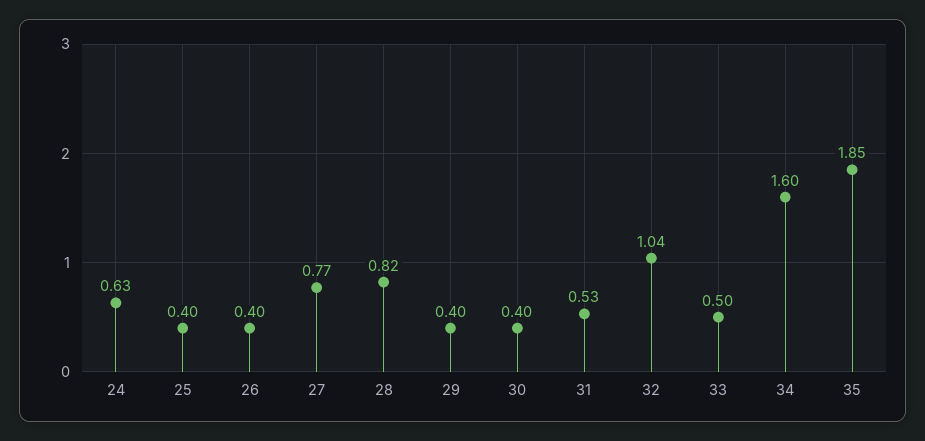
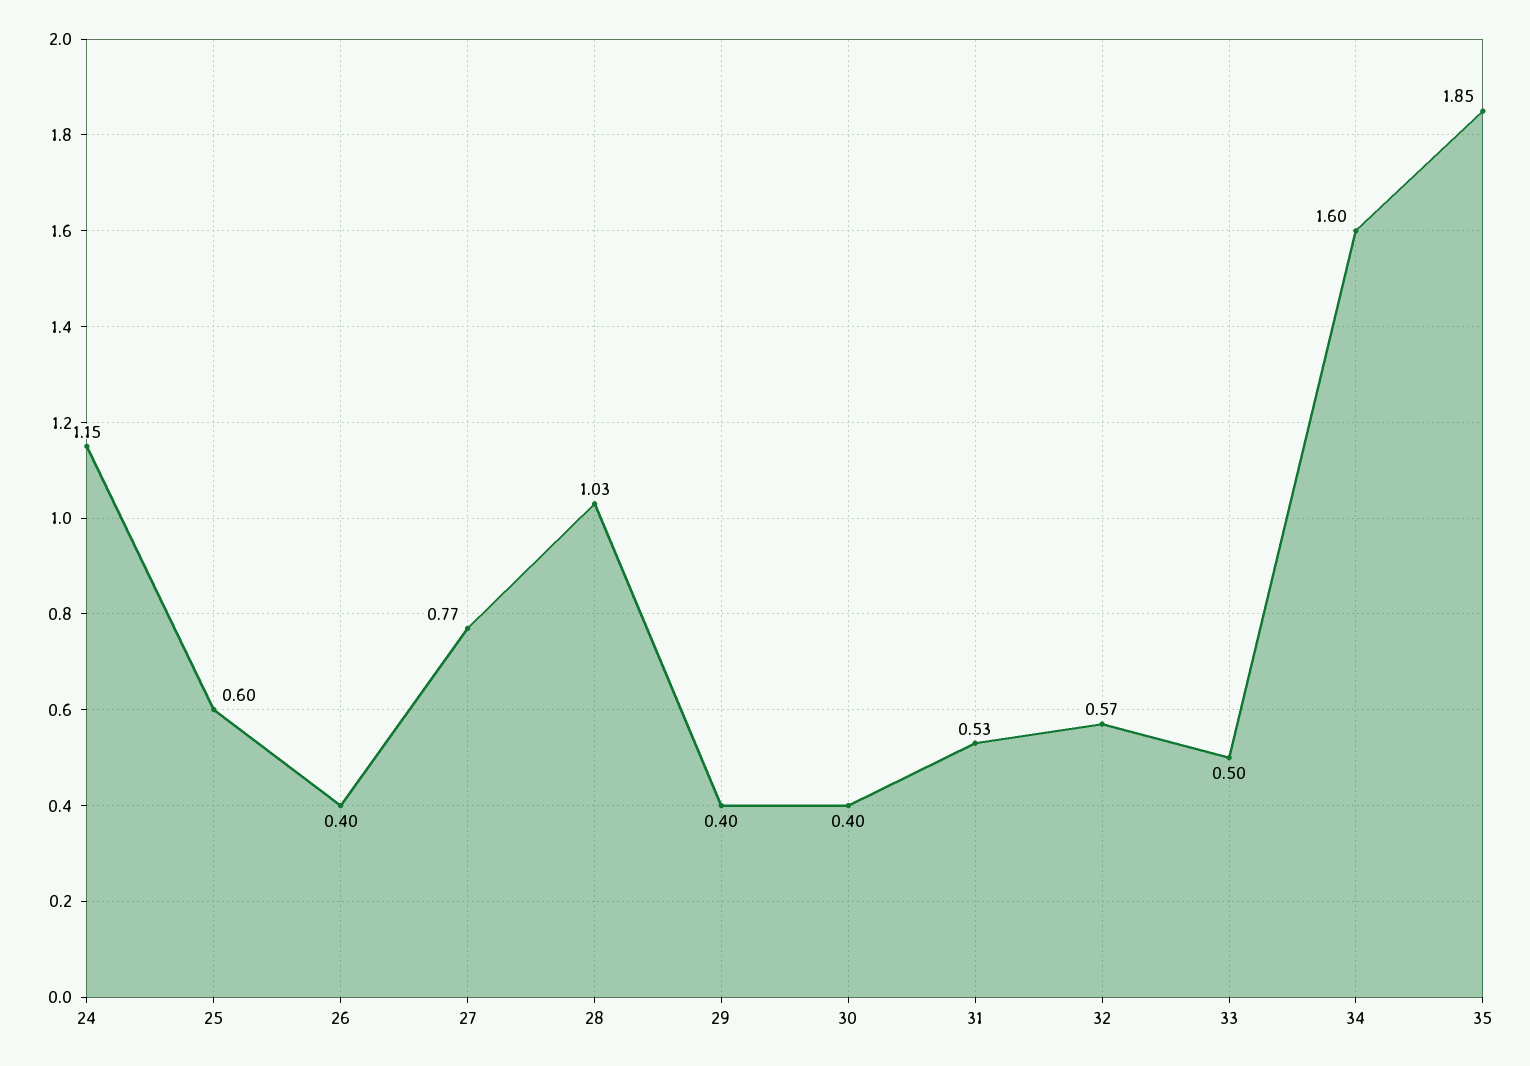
  {
-   "24": 0.63,
+   "24": 1.15,
-   "25": 0.4,
+   "25": 0.6,
    "26": 0.4,
    "27": 0.77,
-   "28": 0.82,
+   "28": 1.03,
    "29": 0.4,
    "30": 0.4,
    "31": 0.53,
-   "32": 1.04,
+   "32": 0.57,
    "33": 0.5,
    "34": 1.6,
    "35": 1.85
  }

